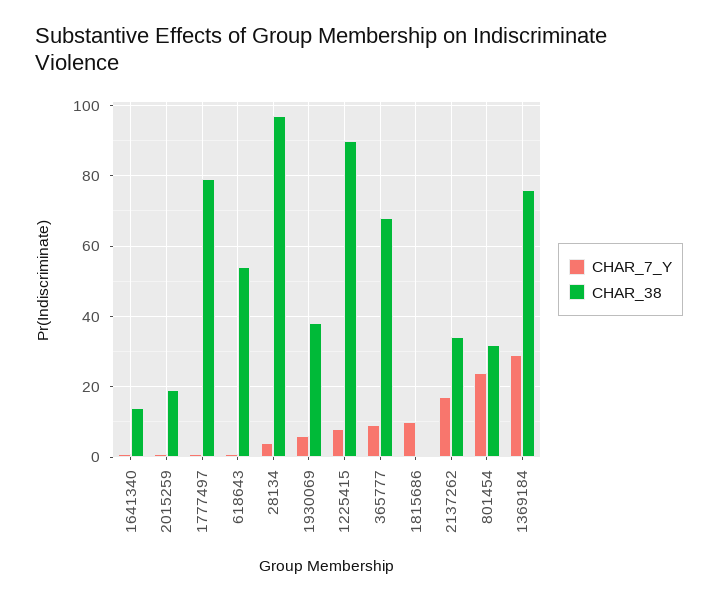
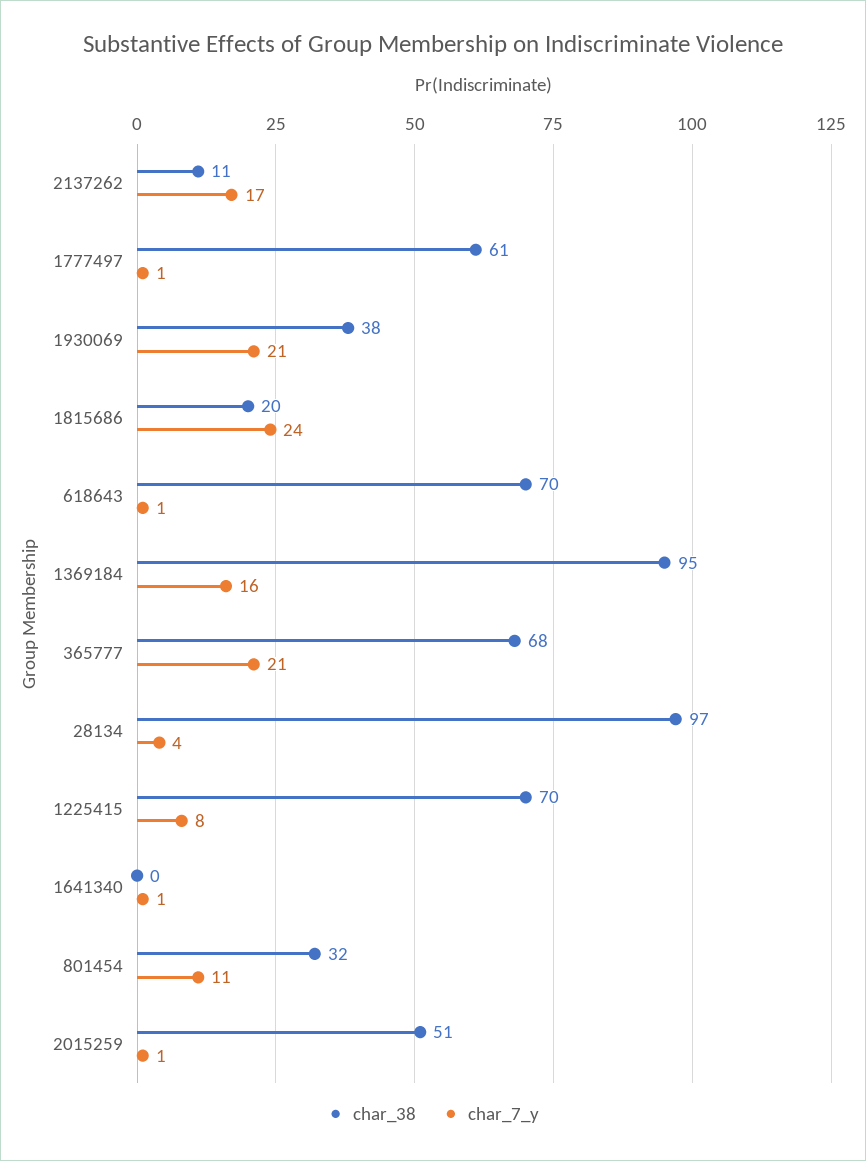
  {
    "CHAR_7_Y": {
      "1641340": 1,
      "2015259": 1,
      "1777497": 1,
      "618643": 1,
      "28134": 4,
-     "1930069": 5,
+     "1930069": 21,
      "1225415": 8,
-     "365777": 10,
+     "365777": 21,
-     "1815686": 10,
+     "1815686": 24,
      "2137262": 17,
-     "801454": 25,
+     "801454": 11,
-     "1369184": 30
+     "1369184": 16
    },
    "CHAR_38": {
-     "1641340": 15,
+     "1641340": 0,
-     "2015259": 20,
+     "2015259": 51,
-     "1777497": 80,
+     "1777497": 61,
-     "618643": 55,
+     "618643": 70,
      "28134": 97,
      "1930069": 38,
-     "1225415": 90,
+     "1225415": 70,
      "365777": 68,
-     "1815686": 0,
+     "1815686": 20,
-     "2137262": 35,
+     "2137262": 11,
      "801454": 32,
-     "1369184": 75
+     "1369184": 95
    }
  }

